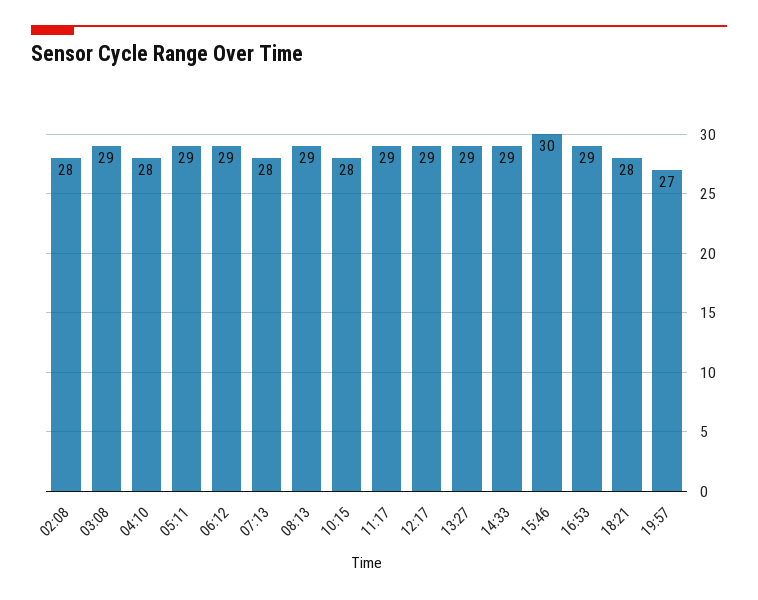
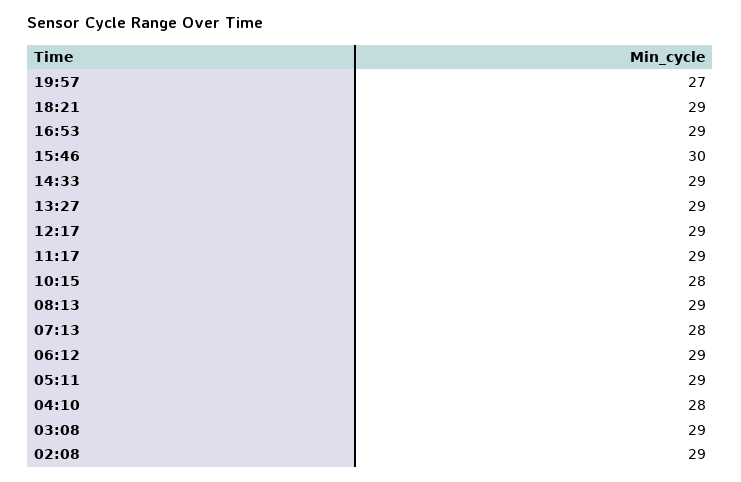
  {
-   "02:08": 28,
+   "02:08": 29,
    "03:08": 29,
    "04:10": 28,
    "05:11": 29,
    "06:12": 29,
    "07:13": 28,
    "08:13": 29,
    "10:15": 28,
    "11:17": 29,
    "12:17": 29,
    "13:27": 29,
    "14:33": 29,
    "15:46": 30,
    "16:53": 29,
-   "18:21": 28,
+   "18:21": 29,
    "19:57": 27
  }

